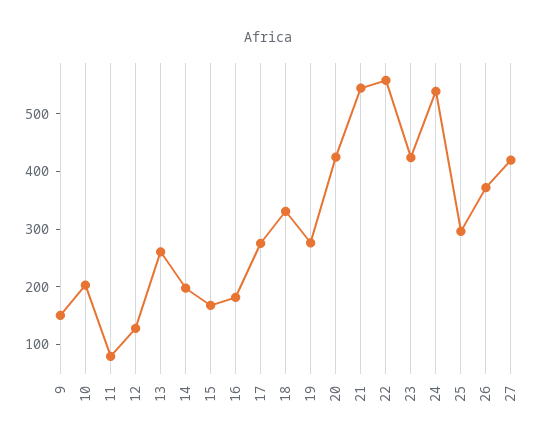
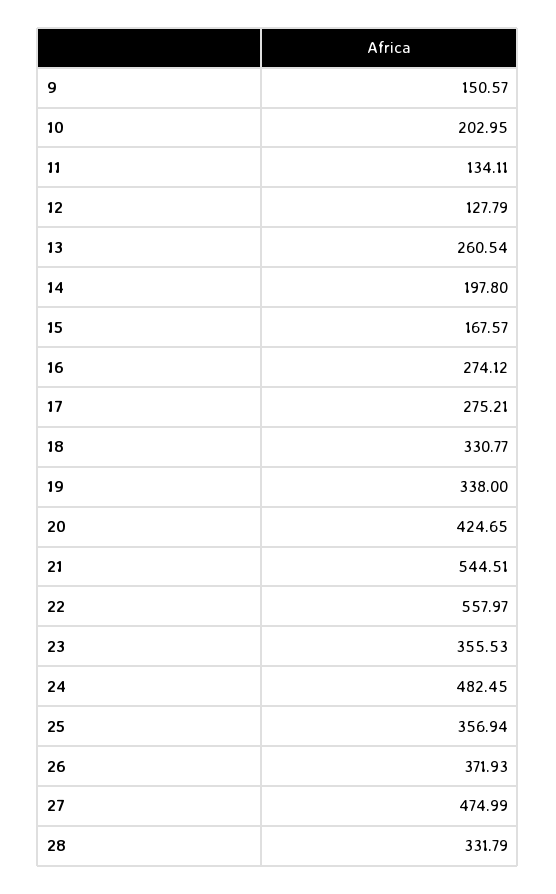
  {
    "9": 150.57,
    "10": 202.95,
-   "11": 80,
+   "11": 134.11,
    "12": 127.79,
    "13": 260.54,
    "14": 197.8,
    "15": 167.57,
-   "16": 180,
+   "16": 274.12,
    "17": 275.21,
    "18": 330.77,
-   "19": 280,
+   "19": 338,
    "20": 424.65,
    "21": 544.51,
    "22": 557.97,
-   "23": 420,
+   "23": 355.53,
-   "24": 540,
+   "24": 482.45,
-   "25": 300,
+   "25": 356.94,
    "26": 371.93,
-   "27": 420
+   "27": 474.99,
+   "28": 331.79
  }

